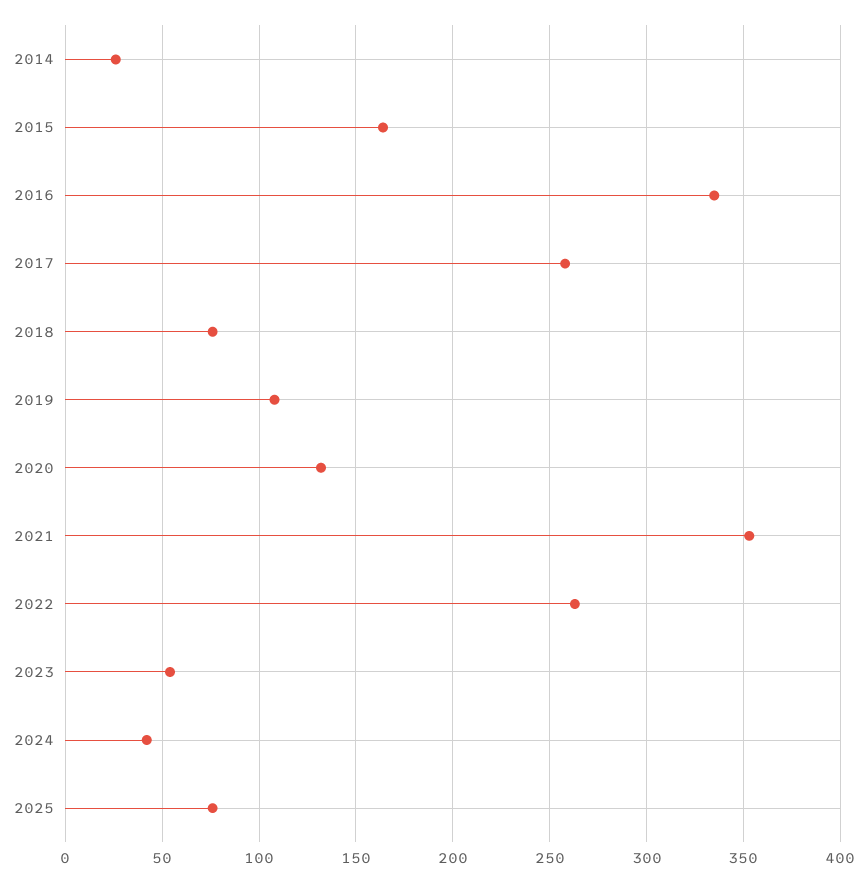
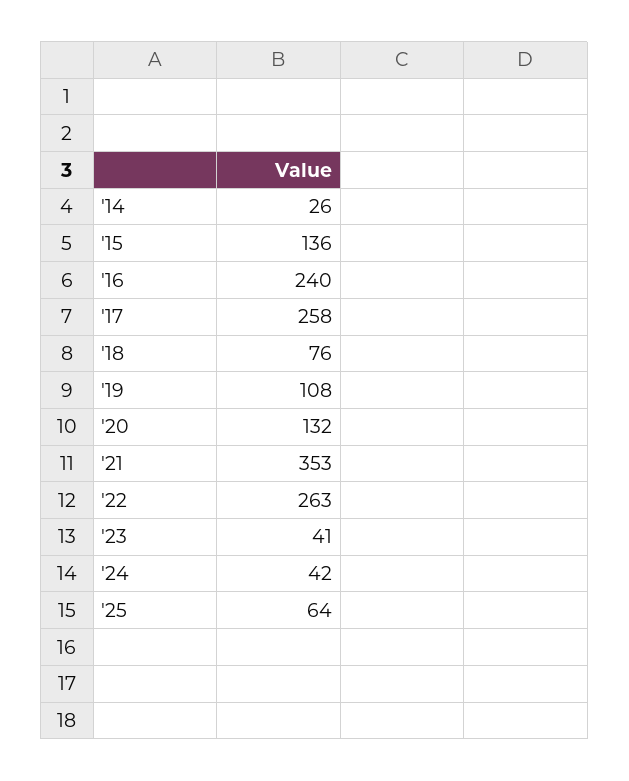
  {
    "2014": 26,
-   "2015": 165,
+   "2015": 136,
-   "2016": 335,
+   "2016": 240,
    "2017": 258,
    "2018": 76,
    "2019": 108,
    "2020": 132,
    "2021": 353,
    "2022": 263,
-   "2023": 55,
+   "2023": 41,
    "2024": 42,
-   "2025": 75
+   "2025": 64
  }

